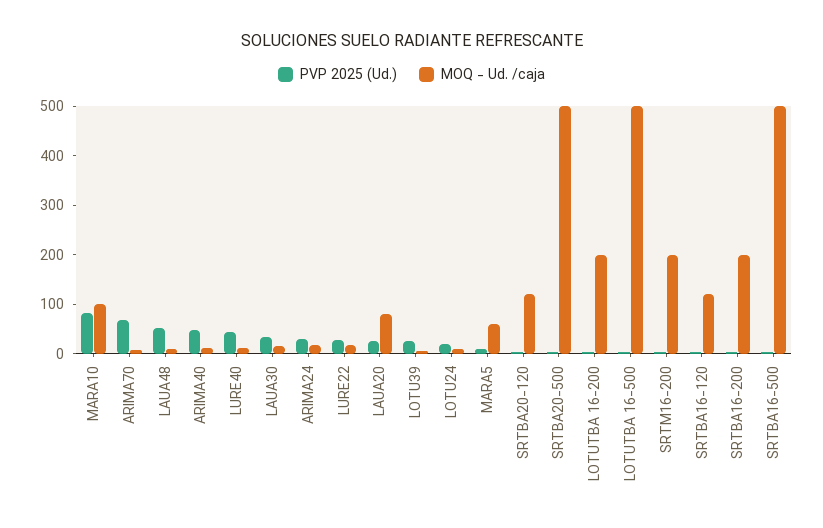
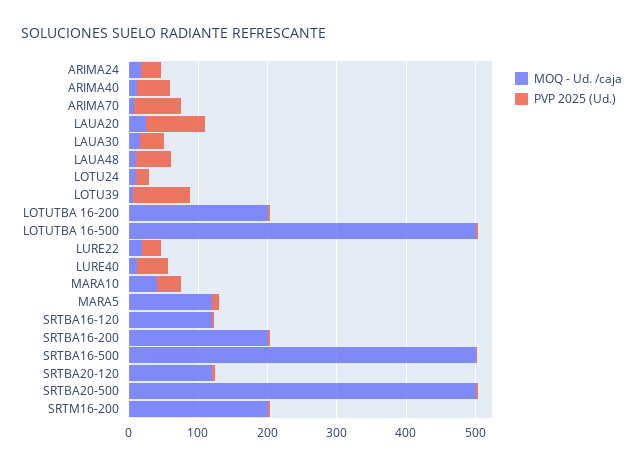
  {
    "PVP 2025 (Ud.)": {
-     "MARA10": 80,
+     "MARA10": 40,
      "ARIMA70": 60,
      "LAUA48": 60,
      "ARIMA40": 40,
      "LURE40": 40,
      "LAUA30": 40,
      "ARIMA24": 20,
      "LURE22": 20,
-     "LAUA20": 20,
+     "LAUA20": 80,
-     "LOTU39": 20,
+     "LOTU39": 80,
      "LOTU24": 20,
      "MARA5": 0,
      "SRTBA20-120": 0,
      "SRTBA20-500": 0,
      "LOTUTBA 16-200": 0,
      "LOTUTBA 16-500": 0,
      "SRTM16-200": 0,
      "SRTBA16-120": 0,
      "SRTBA16-200": 0,
      "SRTBA16-500": 0
    },
    "MOQ - Ud. /caja": {
-     "MARA10": 100,
+     "MARA10": 40,
      "ARIMA70": 0,
      "LAUA48": 20,
      "ARIMA40": 20,
      "LURE40": 20,
      "LAUA30": 20,
      "ARIMA24": 20,
      "LURE22": 20,
-     "LAUA20": 80,
+     "LAUA20": 20,
      "LOTU39": 0,
      "LOTU24": 20,
-     "MARA5": 60,
+     "MARA5": 120,
      "SRTBA20-120": 120,
      "SRTBA20-500": 500,
      "LOTUTBA 16-200": 200,
      "LOTUTBA 16-500": 500,
      "SRTM16-200": 200,
      "SRTBA16-120": 120,
      "SRTBA16-200": 200,
      "SRTBA16-500": 500
    }
  }

